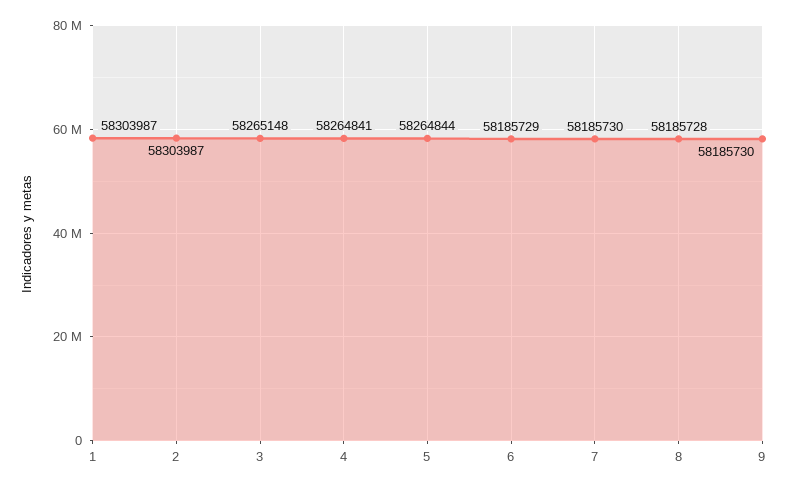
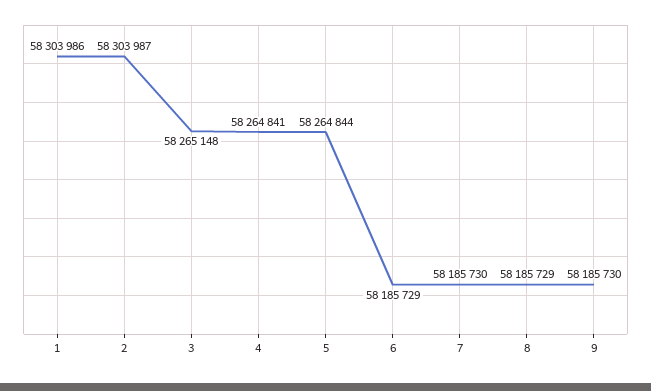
  {
-   "1": 58303987,
+   "1": 58303986,
    "2": 58303987,
    "3": 58265148,
    "4": 58264841,
    "5": 58264844,
    "6": 58185729,
    "7": 58185730,
-   "8": 58185728,
+   "8": 58185729,
    "9": 58185730
  }

